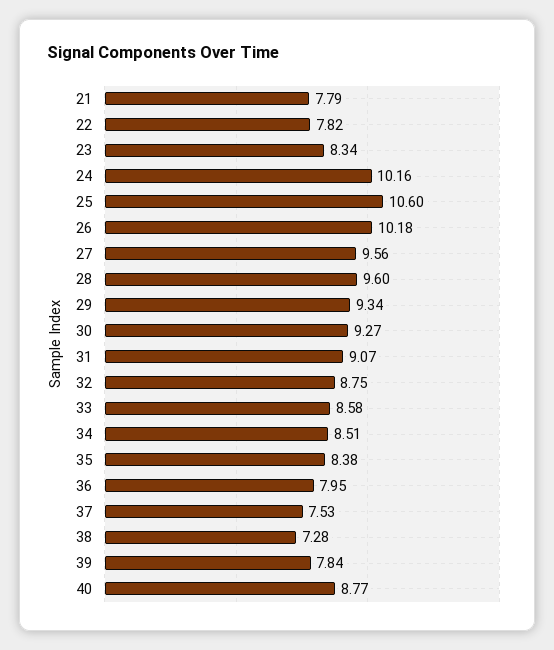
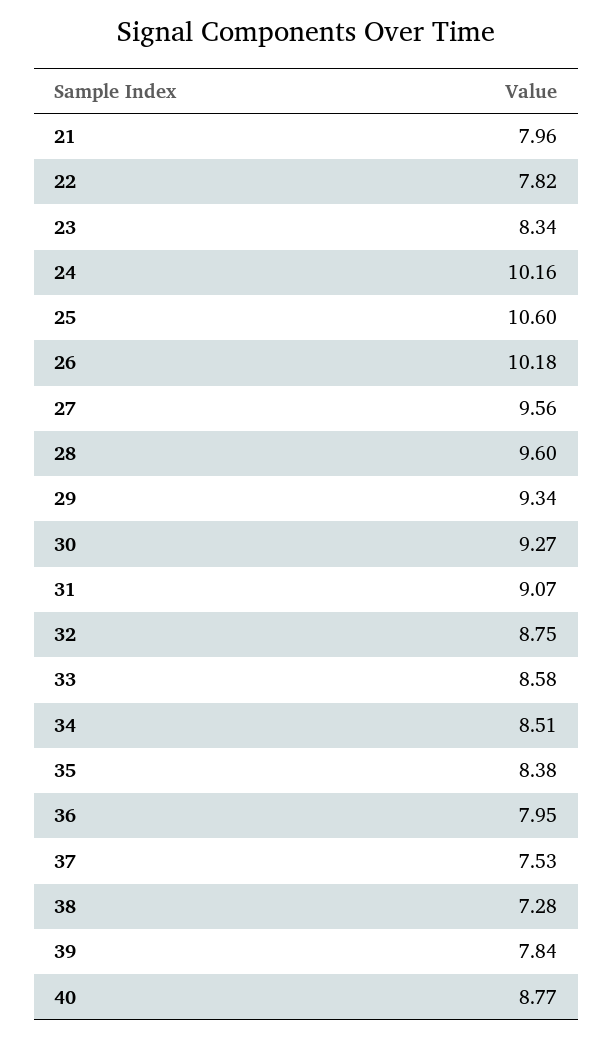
  {
-   "21": 7.79,
+   "21": 7.96,
    "22": 7.82,
    "23": 8.34,
    "24": 10.16,
    "25": 10.6,
    "26": 10.18,
    "27": 9.56,
    "28": 9.6,
    "29": 9.34,
    "30": 9.27,
    "31": 9.07,
    "32": 8.75,
    "33": 8.58,
    "34": 8.51,
    "35": 8.38,
    "36": 7.95,
    "37": 7.53,
    "38": 7.28,
    "39": 7.84,
    "40": 8.77
  }

